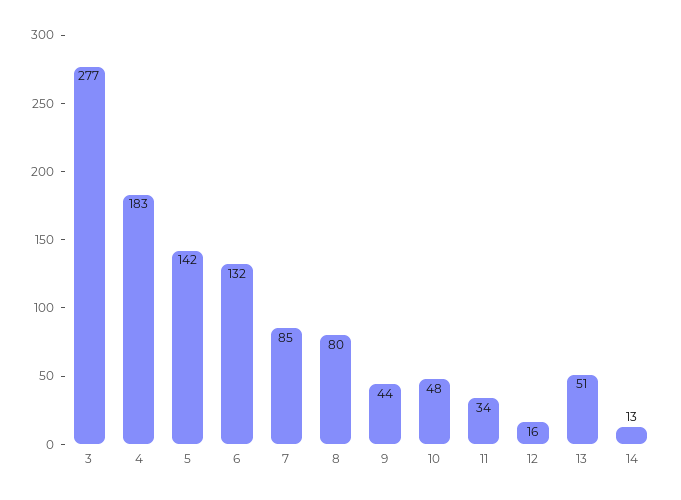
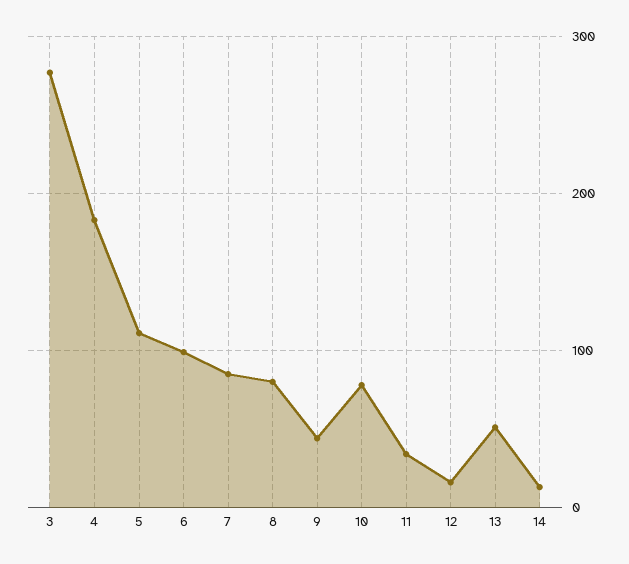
  {
    "3": 277,
    "4": 183,
-   "5": 142,
+   "5": 110,
-   "6": 132,
+   "6": 100,
    "7": 85,
    "8": 80,
    "9": 44,
-   "10": 48,
+   "10": 80,
    "11": 34,
    "12": 16,
    "13": 51,
    "14": 13
  }

